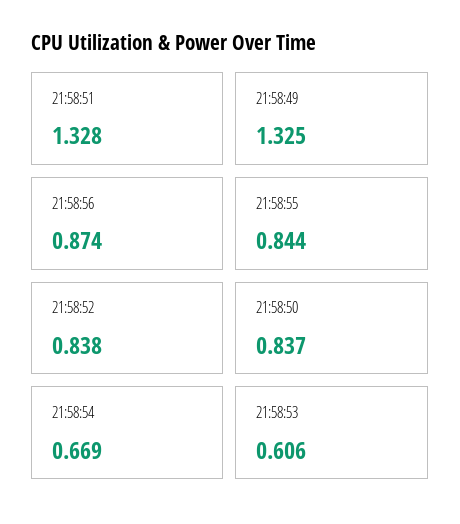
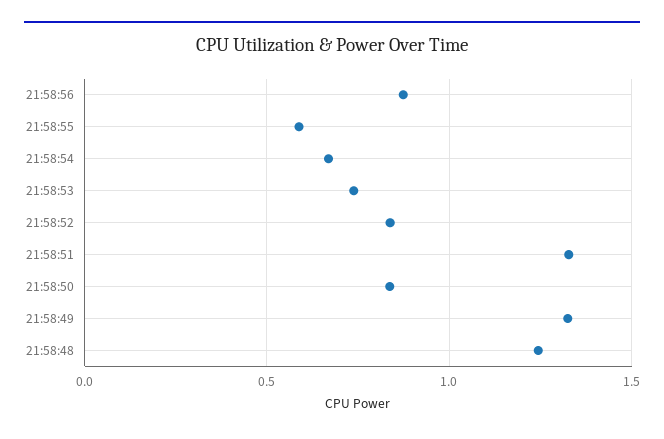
  {
    "21:58:51": 1.328,
    "21:58:49": 1.325,
    "21:58:56": 0.874,
-   "21:58:55": 0.844,
+   "21:58:55": 0.6,
    "21:58:52": 0.838,
    "21:58:50": 0.837,
    "21:58:54": 0.669,
-   "21:58:53": 0.606
+   "21:58:53": 0.75,
+   "21:58:48": 1.25
  }

